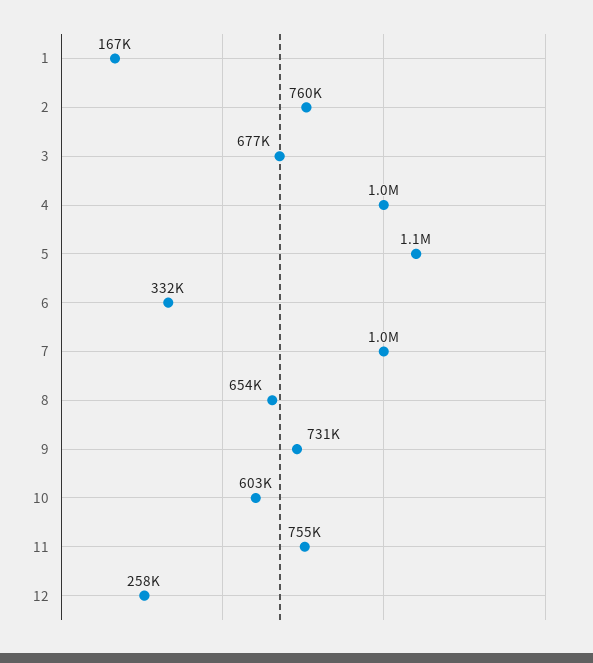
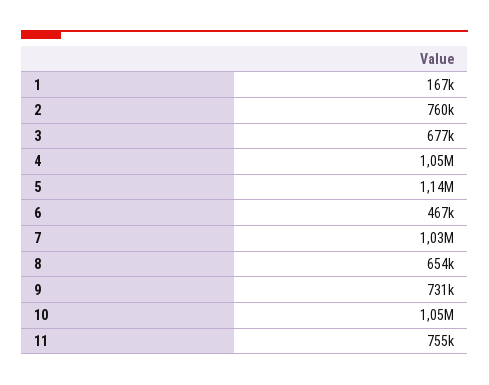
  {
    "1": 167000,
    "2": 760000,
    "3": 677000,
    "4": 1050000,
    "5": 1140000,
-   "6": 332000,
+   "6": 467000,
    "7": 1030000,
    "8": 654000,
    "9": 731000,
-   "10": 603000,
+   "10": 1050000,
-   "11": 755000,
+   "11": 755000
-   "12": 258000
  }

